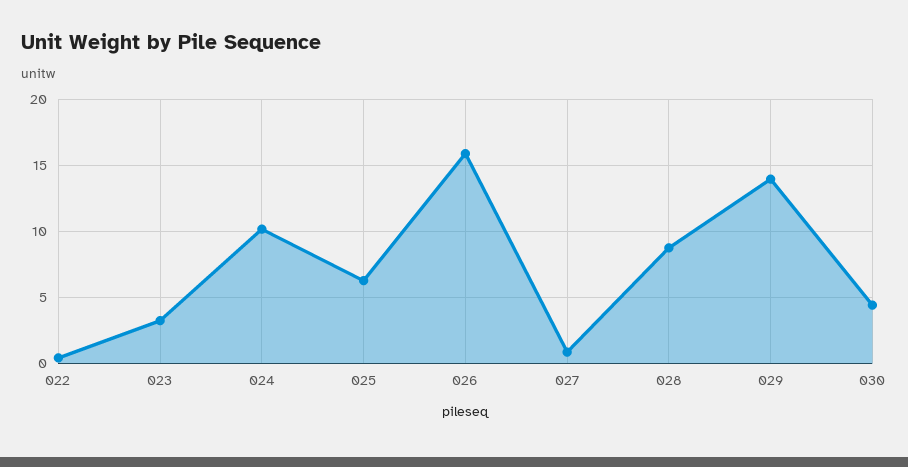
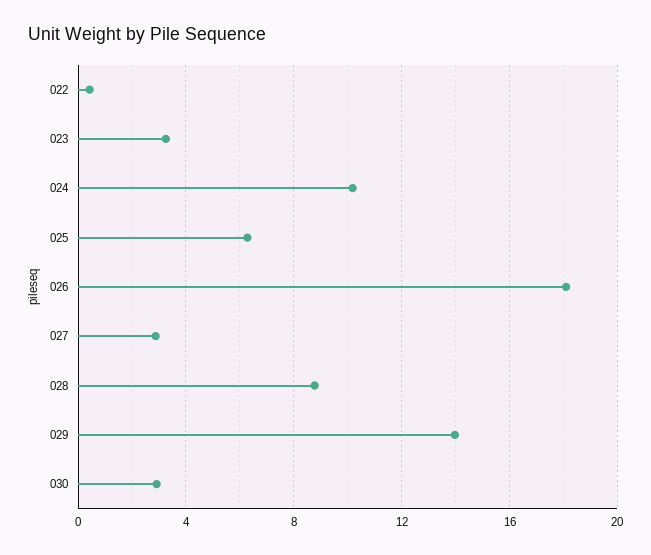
  {
    "022": 0.5,
    "023": 3.5,
    "024": 10,
    "025": 6.5,
-   "026": 16,
+   "026": 18,
-   "027": 1,
+   "027": 3,
    "028": 9,
    "029": 14,
-   "030": 4.5
+   "030": 3
  }

